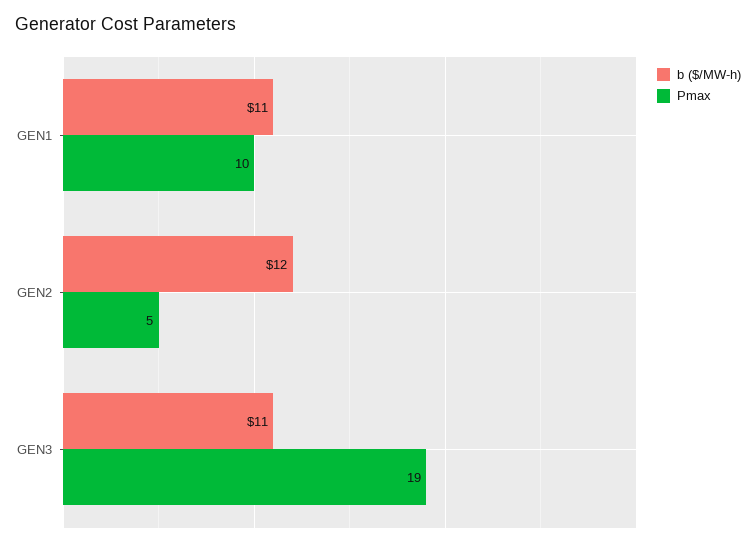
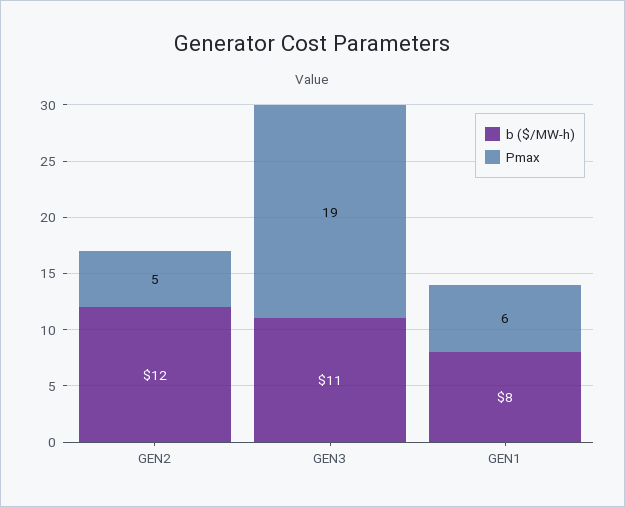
  {
    "b ($/MW-h)": {
-     "GEN1": 11,
+     "GEN1": 8,
      "GEN2": 12,
      "GEN3": 11
    },
    "Pmax": {
-     "GEN1": 10,
+     "GEN1": 6,
      "GEN2": 5,
      "GEN3": 19
    }
  }

